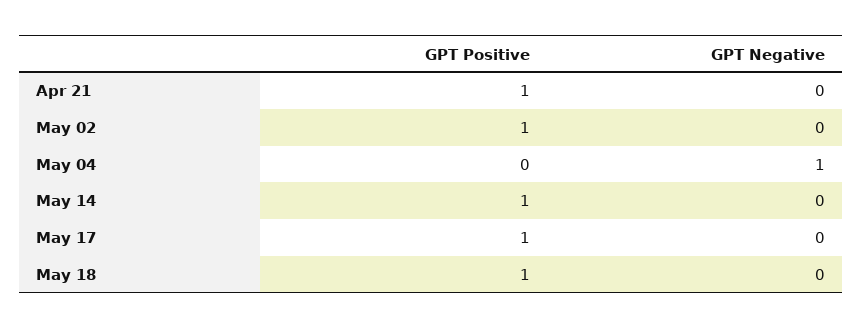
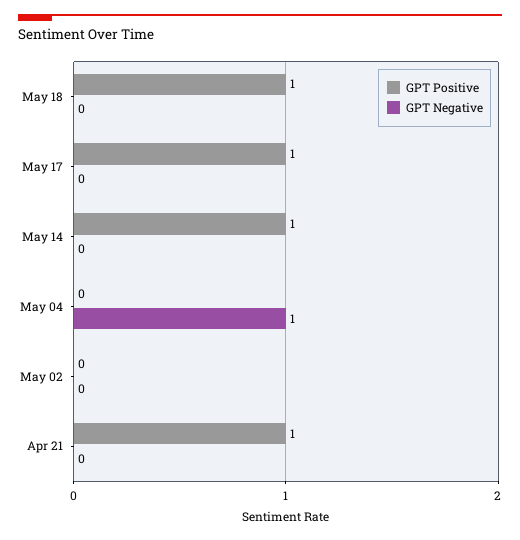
  {
    "GPT Positive": {
      "Apr 21": 1,
-     "May 02": 1,
+     "May 02": 0,
      "May 04": 0,
      "May 14": 1,
      "May 17": 1,
      "May 18": 1
    },
    "GPT Negative": {
      "Apr 21": 0,
      "May 02": 0,
      "May 04": 1,
      "May 14": 0,
      "May 17": 0,
      "May 18": 0
    }
  }

